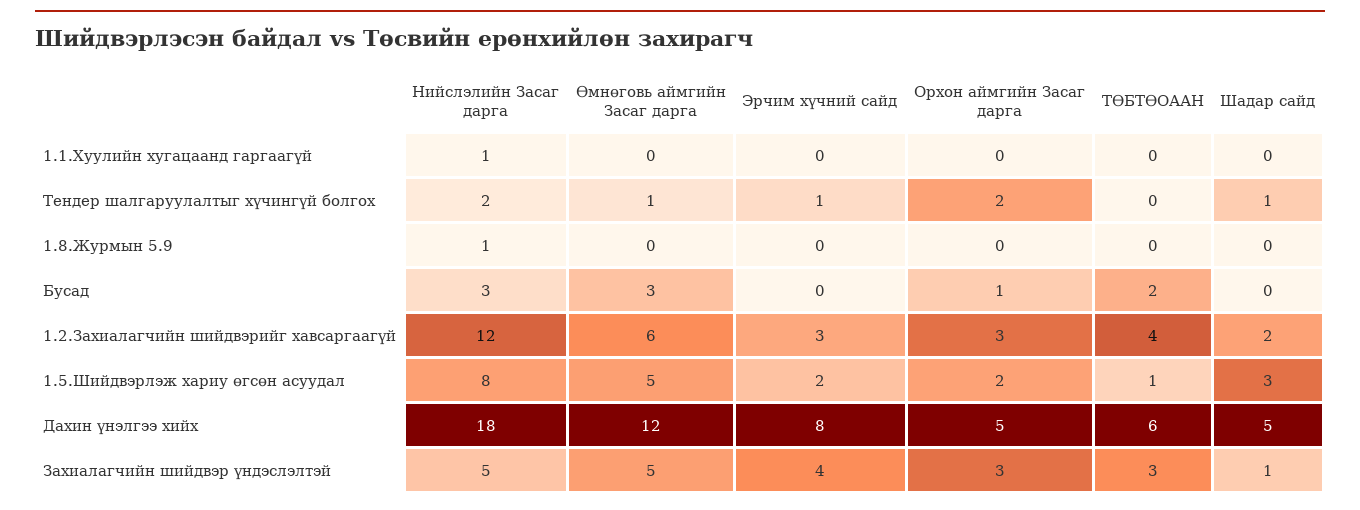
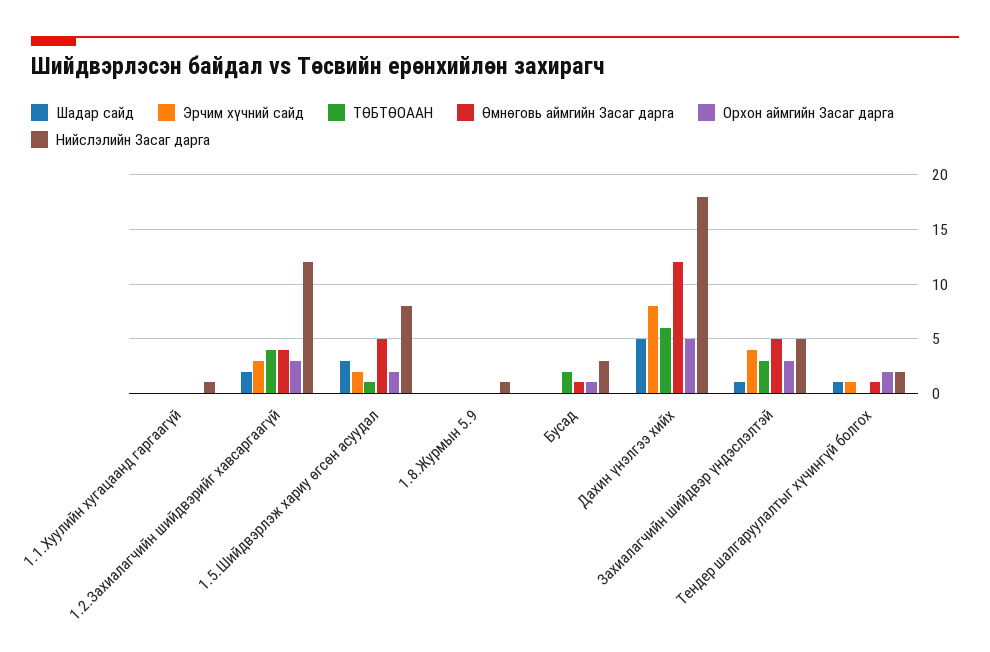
  {
    "Нийслэлийн Засаг дарга": {
      "1.1.Хуулийн хугацаанд гаргаагүй": 1,
      "Тендер шалгаруулалтыг хүчингүй болгох": 2,
      "1.8.Журмын 5.9": 1,
      "Бусад": 3,
      "1.2.Захиалагчийн шийдвэрийг хавсаргаагүй": 12,
      "1.5.Шийдвэрлэж хариу өгсөн асуудал": 8,
      "Дахин үнэлгээ хийх": 18,
      "Захиалагчийн шийдвэр үндэслэлтэй": 5
    },
    "Өмнөговь аймгийн Засаг дарга": {
      "1.1.Хуулийн хугацаанд гаргаагүй": 0,
      "Тендер шалгаруулалтыг хүчингүй болгох": 1,
      "1.8.Журмын 5.9": 0,
-     "Бусад": 3,
+     "Бусад": 1,
-     "1.2.Захиалагчийн шийдвэрийг хавсаргаагүй": 6,
+     "1.2.Захиалагчийн шийдвэрийг хавсаргаагүй": 4,
      "1.5.Шийдвэрлэж хариу өгсөн асуудал": 5,
      "Дахин үнэлгээ хийх": 12,
      "Захиалагчийн шийдвэр үндэслэлтэй": 5
    },
    "Эрчим хүчний сайд": {
      "1.1.Хуулийн хугацаанд гаргаагүй": 0,
      "Тендер шалгаруулалтыг хүчингүй болгох": 1,
      "1.8.Журмын 5.9": 0,
      "Бусад": 0,
      "1.2.Захиалагчийн шийдвэрийг хавсаргаагүй": 3,
      "1.5.Шийдвэрлэж хариу өгсөн асуудал": 2,
      "Дахин үнэлгээ хийх": 8,
      "Захиалагчийн шийдвэр үндэслэлтэй": 4
    },
    "Орхон аймгийн Засаг дарга": {
      "1.1.Хуулийн хугацаанд гаргаагүй": 0,
      "Тендер шалгаруулалтыг хүчингүй болгох": 2,
      "1.8.Журмын 5.9": 0,
      "Бусад": 1,
      "1.2.Захиалагчийн шийдвэрийг хавсаргаагүй": 3,
      "1.5.Шийдвэрлэж хариу өгсөн асуудал": 2,
      "Дахин үнэлгээ хийх": 5,
      "Захиалагчийн шийдвэр үндэслэлтэй": 3
    },
    "ТӨБТӨОААН": {
      "1.1.Хуулийн хугацаанд гаргаагүй": 0,
      "Тендер шалгаруулалтыг хүчингүй болгох": 0,
      "1.8.Журмын 5.9": 0,
      "Бусад": 2,
      "1.2.Захиалагчийн шийдвэрийг хавсаргаагүй": 4,
      "1.5.Шийдвэрлэж хариу өгсөн асуудал": 1,
      "Дахин үнэлгээ хийх": 6,
      "Захиалагчийн шийдвэр үндэслэлтэй": 3
    },
    "Шадар сайд": {
      "1.1.Хуулийн хугацаанд гаргаагүй": 0,
      "Тендер шалгаруулалтыг хүчингүй болгох": 1,
      "1.8.Журмын 5.9": 0,
      "Бусад": 0,
      "1.2.Захиалагчийн шийдвэрийг хавсаргаагүй": 2,
      "1.5.Шийдвэрлэж хариу өгсөн асуудал": 3,
      "Дахин үнэлгээ хийх": 5,
      "Захиалагчийн шийдвэр үндэслэлтэй": 1
    }
  }

